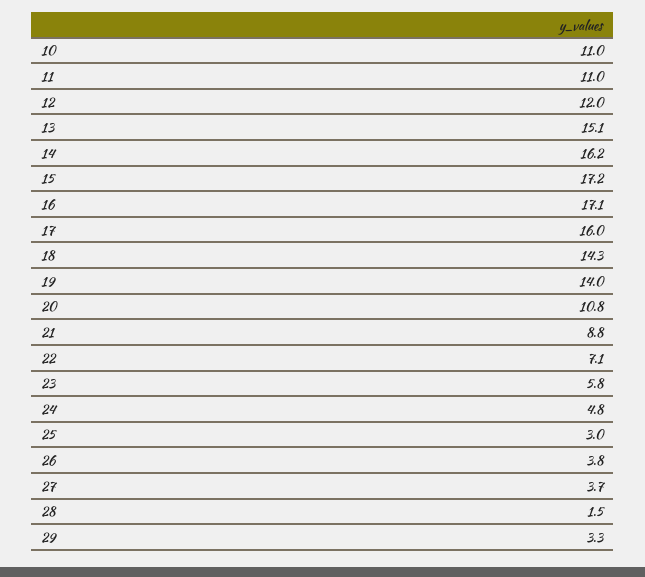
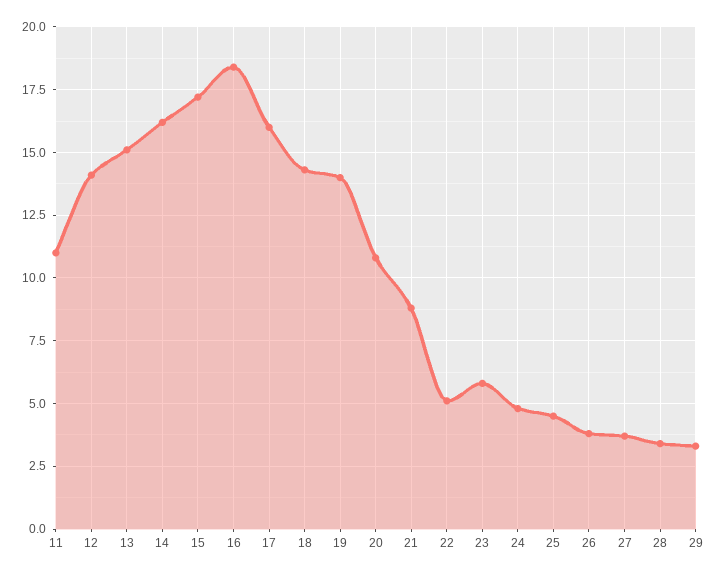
  {
-   "10": 11,
    "11": 11,
-   "12": 12,
+   "12": 14,
    "13": 15.1,
    "14": 16.2,
    "15": 17.2,
-   "16": 17.1,
+   "16": 18.5,
    "17": 16,
    "18": 14.3,
    "19": 14,
    "20": 10.8,
    "21": 8.8,
-   "22": 7.1,
+   "22": 5,
    "23": 5.8,
    "24": 4.8,
-   "25": 3,
+   "25": 4.5,
    "26": 3.8,
    "27": 3.7,
-   "28": 1.5,
+   "28": 3.5,
    "29": 3.3
  }

